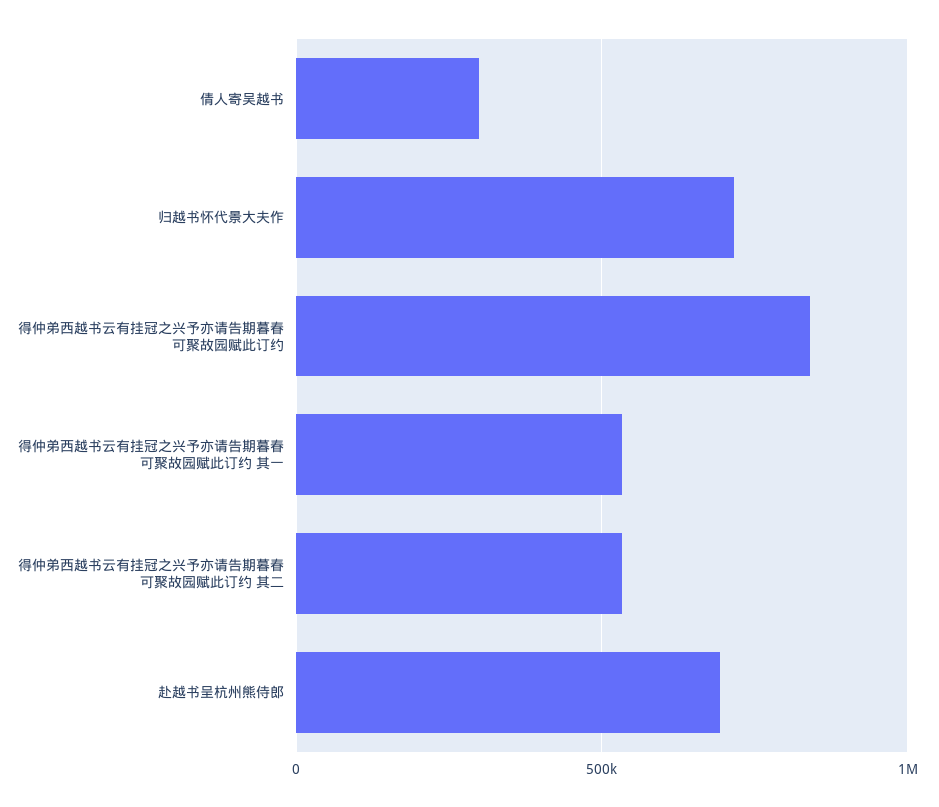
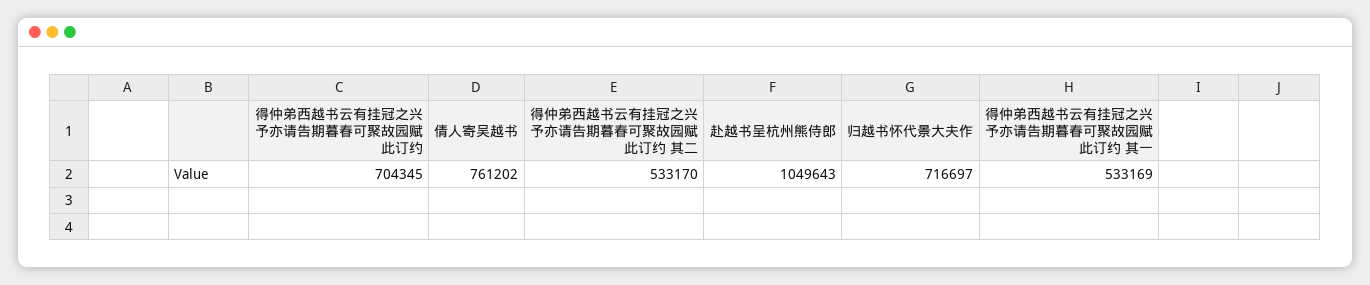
  {
-   "倩人寄吴越书": 300000,
+   "倩人寄吴越书": 761202,
    "归越书怀代景大夫作": 716697,
-   "得仲弟西越书云有挂冠之兴予亦请告期暮春可聚故园赋此订约": 850000,
+   "得仲弟西越书云有挂冠之兴予亦请告期暮春可聚故园赋此订约": 704345,
    "得仲弟西越书云有挂冠之兴予亦请告期暮春可聚故园赋此订约 其一": 533169,
    "得仲弟西越书云有挂冠之兴予亦请告期暮春可聚故园赋此订约 其二": 533170,
-   "赴越书呈杭州熊侍郎": 700000
+   "赴越书呈杭州熊侍郎": 1049643
  }

